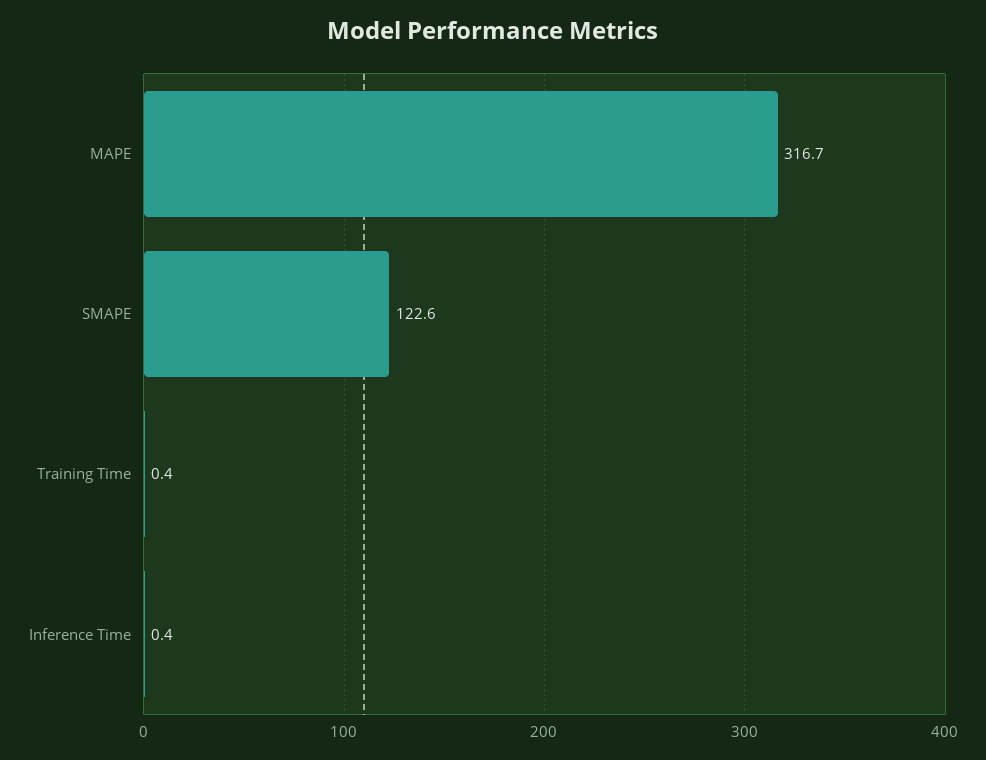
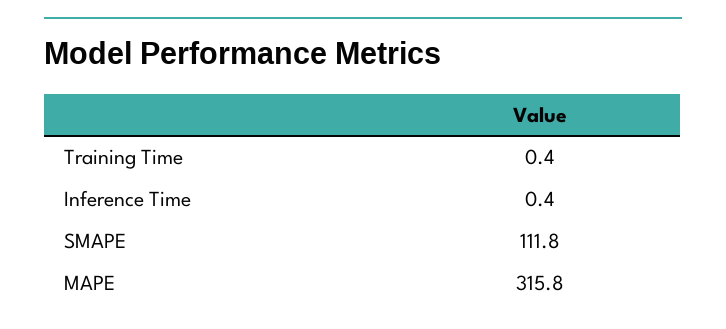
  {
-   "MAPE": 316.7,
+   "MAPE": 315.8,
-   "SMAPE": 122.6,
+   "SMAPE": 111.8,
    "Training Time": 0.4,
    "Inference Time": 0.4
  }

